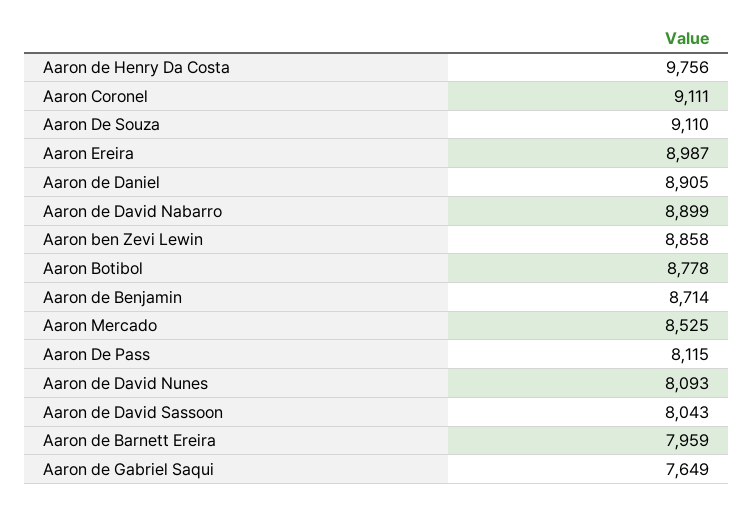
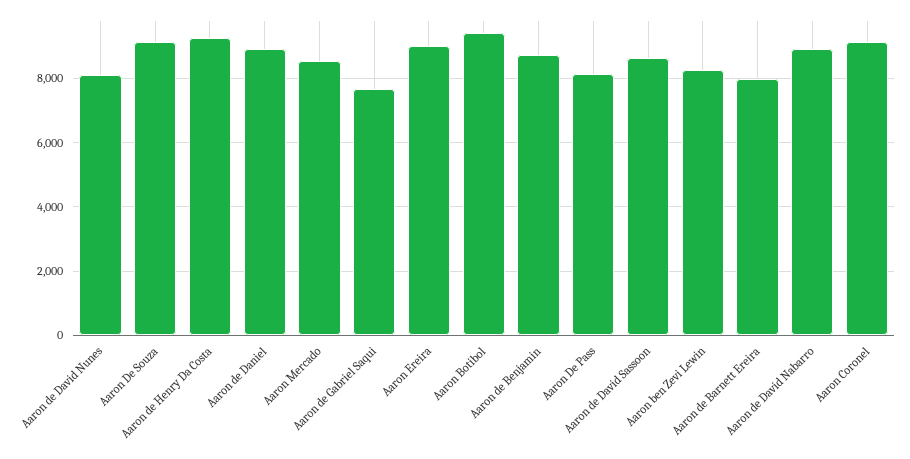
  {
-   "Aaron de Henry Da Costa": 9756,
+   "Aaron de Henry Da Costa": 9200,
    "Aaron Coronel": 9111,
    "Aaron De Souza": 9110,
    "Aaron Ereira": 8987,
    "Aaron de Daniel": 8905,
    "Aaron de David Nabarro": 8899,
-   "Aaron ben Zevi Lewin": 8858,
+   "Aaron ben Zevi Lewin": 8200,
-   "Aaron Botibol": 8778,
+   "Aaron Botibol": 9400,
    "Aaron de Benjamin": 8714,
    "Aaron Mercado": 8525,
    "Aaron De Pass": 8115,
    "Aaron de David Nunes": 8093,
-   "Aaron de David Sassoon": 8043,
+   "Aaron de David Sassoon": 8600,
    "Aaron de Barnett Ereira": 7959,
    "Aaron de Gabriel Saqui": 7649
  }

